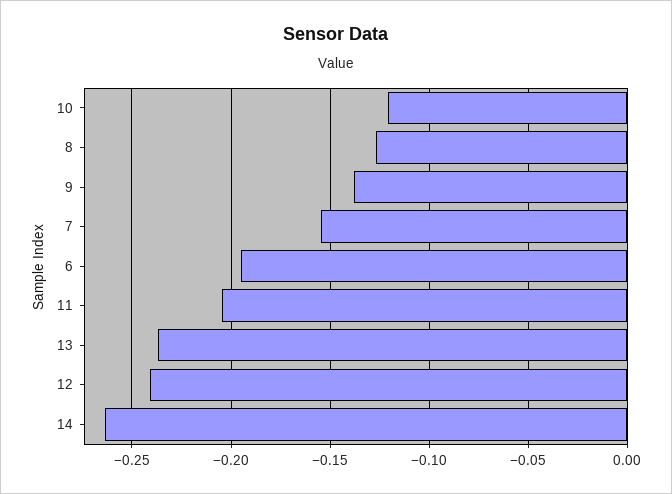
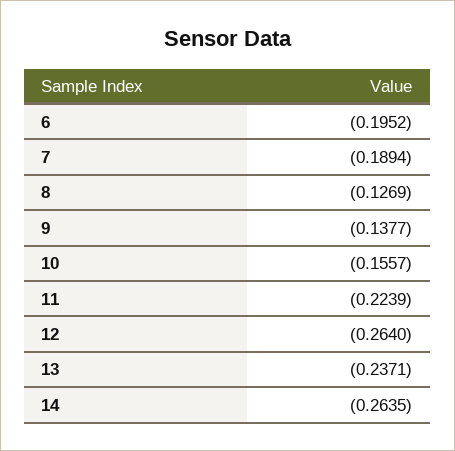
  {
-   "10": -0.12,
+   "10": -0.1557,
    "8": -0.1269,
    "9": -0.1377,
-   "7": -0.155,
+   "7": -0.1894,
    "6": -0.1952,
-   "11": -0.205,
+   "11": -0.2239,
    "13": -0.2371,
-   "12": -0.24,
+   "12": -0.264,
    "14": -0.2635
  }

